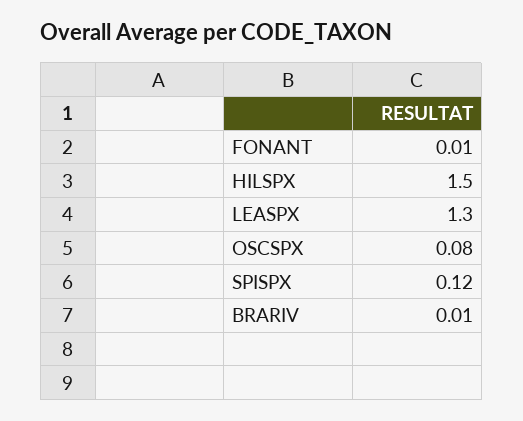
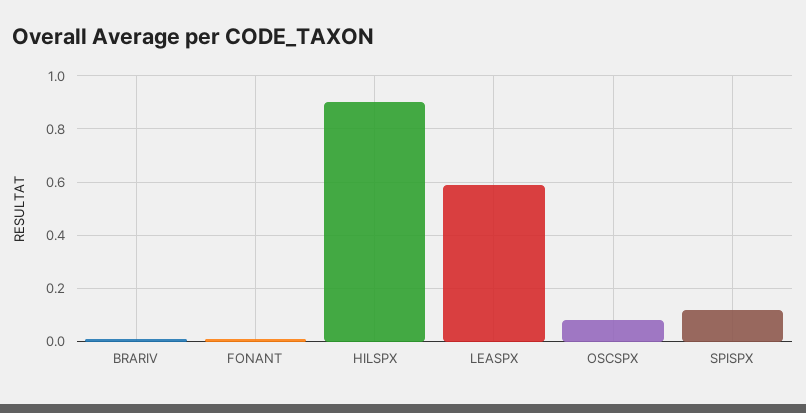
  {
    "FONANT": 0.01,
-   "HILSPX": 1.5,
+   "HILSPX": 0.9,
-   "LEASPX": 1.3,
+   "LEASPX": 0.6,
    "OSCSPX": 0.08,
    "SPISPX": 0.12,
    "BRARIV": 0.01
  }

